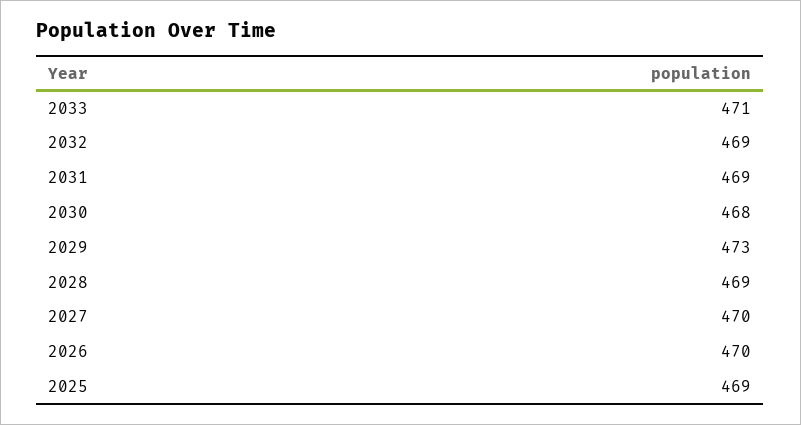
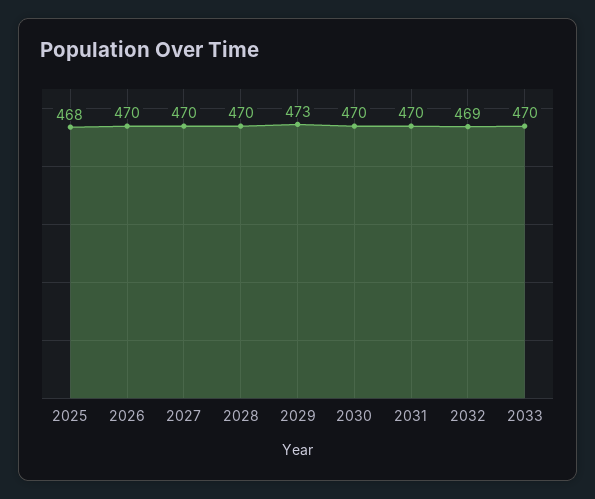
  {
-   "2033": 471,
+   "2033": 470,
    "2032": 469,
-   "2031": 469,
+   "2031": 470,
-   "2030": 468,
+   "2030": 470,
    "2029": 473,
-   "2028": 469,
+   "2028": 470,
    "2027": 470,
    "2026": 470,
-   "2025": 469
+   "2025": 468
  }

